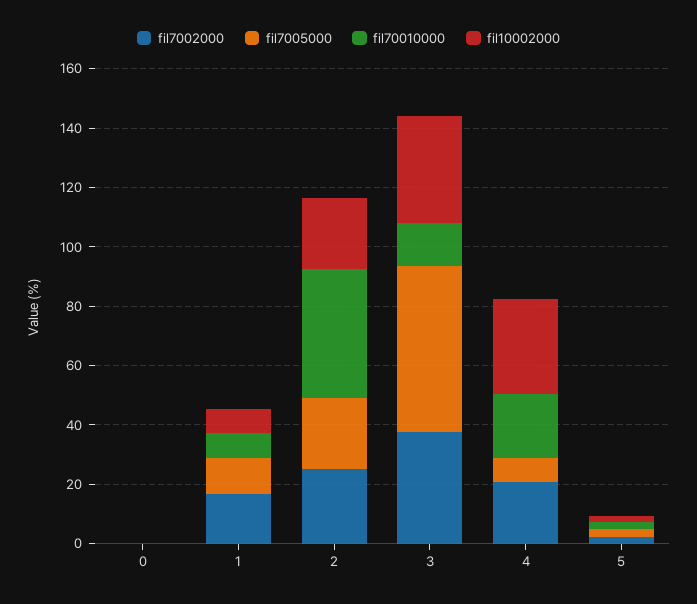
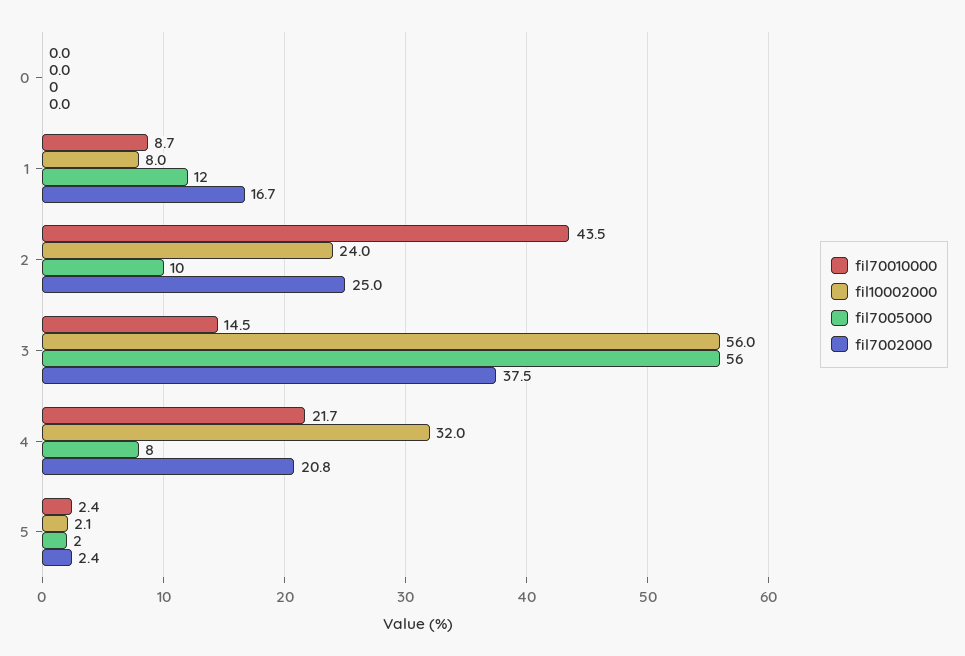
  {
    "fil7002000": {
      "0": 0,
      "1": 16.7,
      "2": 25,
      "3": 37.5,
      "4": 20.8,
      "5": 2.4
    },
    "fil7005000": {
      "0": 0,
      "1": 12,
-     "2": 25,
+     "2": 10,
      "3": 56,
      "4": 8,
      "5": 2
    },
    "fil70010000": {
      "0": 0,
      "1": 8.7,
      "2": 43.5,
      "3": 14.5,
      "4": 21.7,
      "5": 2.4
    },
    "fil10002000": {
      "0": 0,
      "1": 8,
      "2": 24,
-     "3": 35,
+     "3": 56,
      "4": 32,
      "5": 2.1
    }
  }

